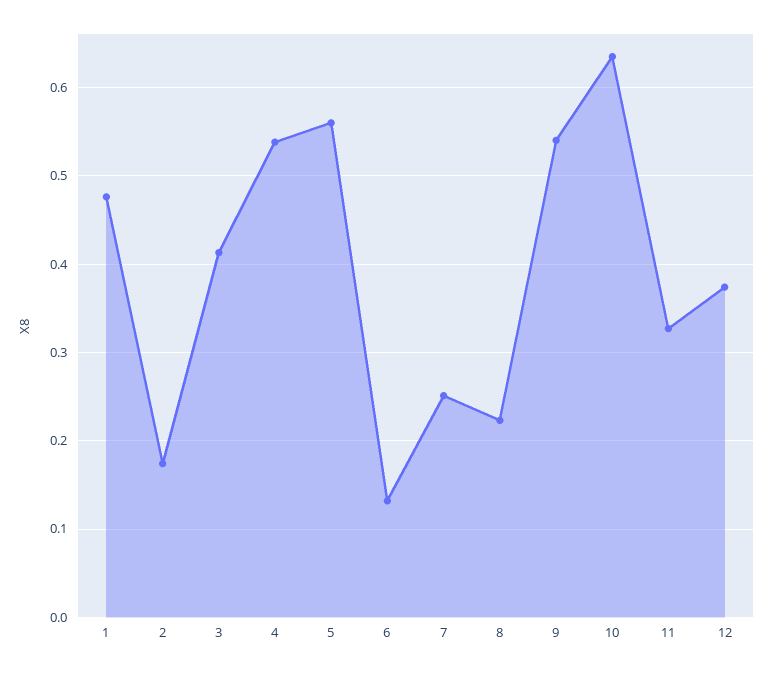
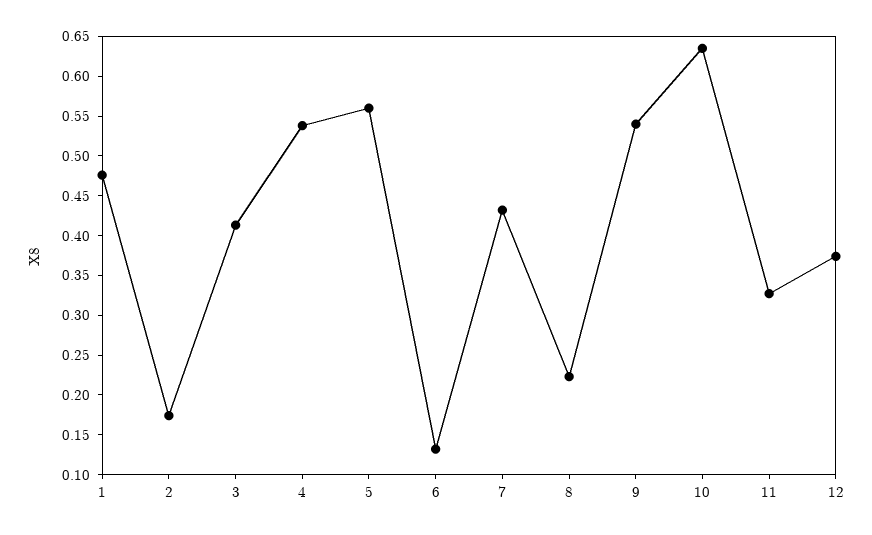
  {
    "1": 0.48,
    "2": 0.17,
    "3": 0.41,
    "4": 0.54,
    "5": 0.56,
    "6": 0.13,
-   "7": 0.25,
+   "7": 0.425,
    "8": 0.22,
    "9": 0.54,
    "10": 0.64,
    "11": 0.33,
    "12": 0.37
  }

